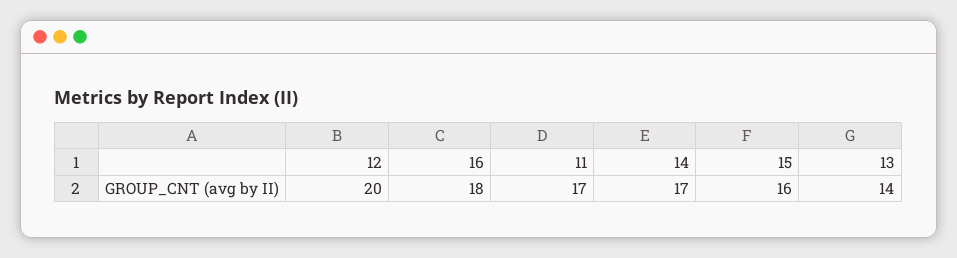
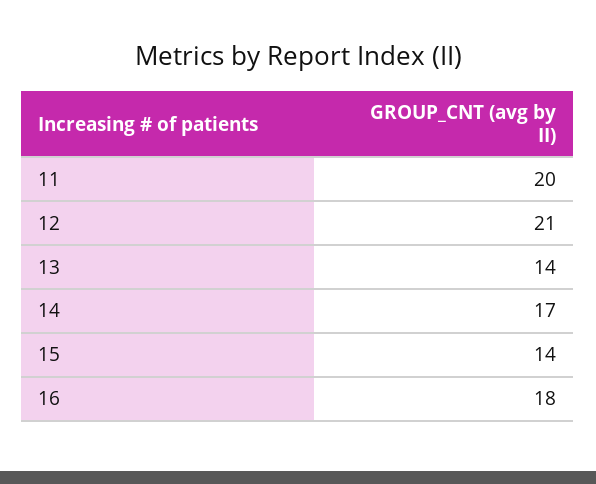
  {
-   "12": 20,
+   "12": 21,
    "16": 18,
-   "11": 17,
+   "11": 20,
    "14": 17,
-   "15": 16,
+   "15": 14,
    "13": 14
  }

